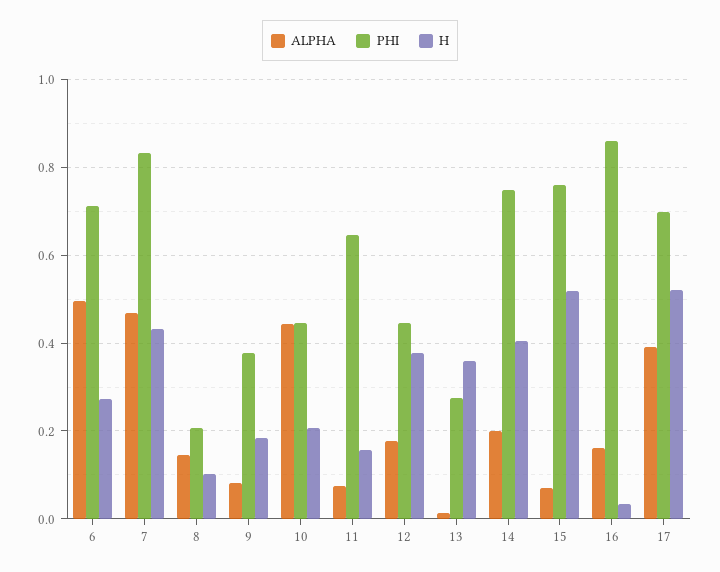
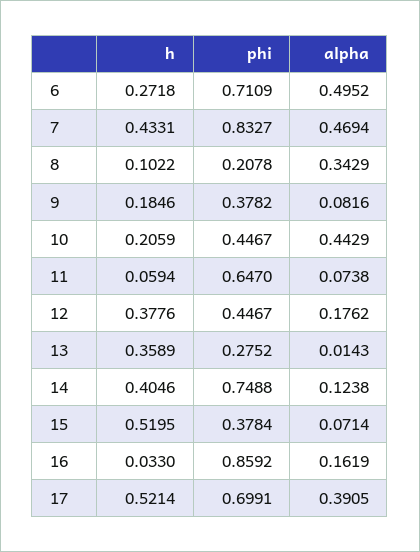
  {
    "ALPHA": {
      "6": 0.4952,
      "7": 0.4694,
-     "8": 0.14,
+     "8": 0.3429,
      "9": 0.0816,
      "10": 0.4429,
      "11": 0.0738,
      "12": 0.1762,
      "13": 0.0143,
-     "14": 0.2,
+     "14": 0.1238,
      "15": 0.0714,
      "16": 0.1619,
      "17": 0.3905
    },
    "PHI": {
      "6": 0.7109,
      "7": 0.8327,
      "8": 0.2078,
      "9": 0.3782,
      "10": 0.4467,
      "11": 0.647,
      "12": 0.4467,
      "13": 0.2752,
      "14": 0.7488,
-     "15": 0.76,
+     "15": 0.3784,
      "16": 0.8592,
      "17": 0.6991
    },
    "H": {
      "6": 0.2718,
      "7": 0.4331,
      "8": 0.1022,
      "9": 0.1846,
      "10": 0.2059,
-     "11": 0.16,
+     "11": 0.0594,
      "12": 0.3776,
      "13": 0.3589,
      "14": 0.4046,
      "15": 0.5195,
      "16": 0.033,
      "17": 0.5214
    }
  }

